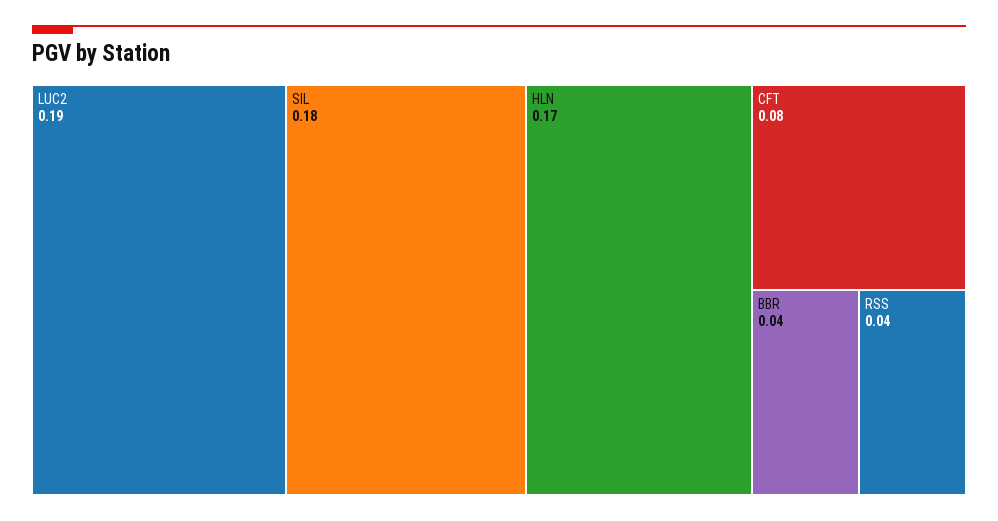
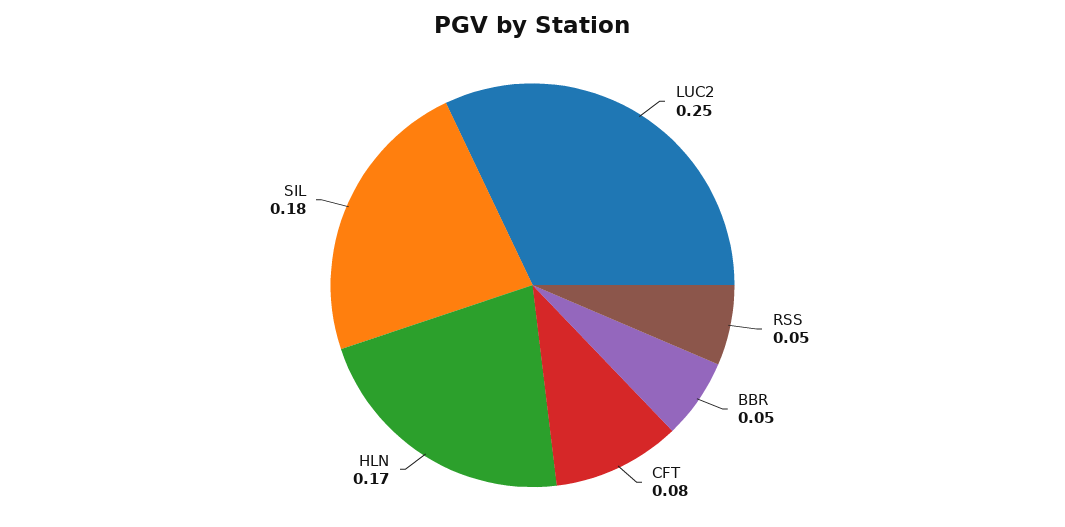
  {
-   "LUC2": 0.19,
+   "LUC2": 0.25,
    "SIL": 0.18,
    "HLN": 0.17,
    "CFT": 0.08,
-   "BBR": 0.04,
+   "BBR": 0.05,
-   "RSS": 0.04
+   "RSS": 0.05
  }

